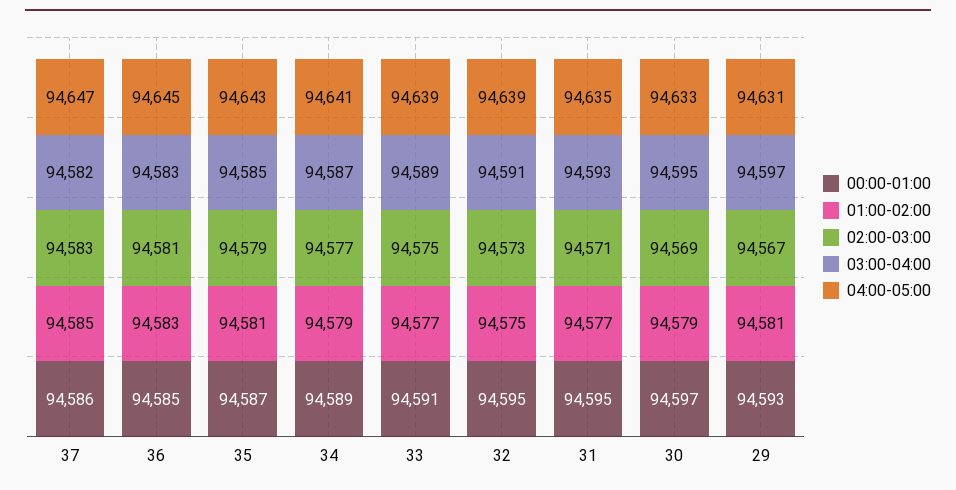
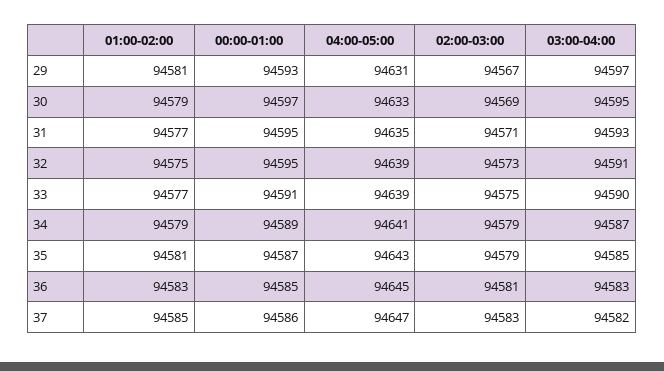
  {
    "00:00-01:00": {
      "37": 94586,
      "36": 94585,
      "35": 94587,
      "34": 94589,
      "33": 94591,
      "32": 94595,
      "31": 94595,
      "30": 94597,
      "29": 94593
    },
    "01:00-02:00": {
      "37": 94585,
      "36": 94583,
      "35": 94581,
      "34": 94579,
      "33": 94577,
      "32": 94575,
      "31": 94577,
      "30": 94579,
      "29": 94581
    },
    "02:00-03:00": {
      "37": 94583,
      "36": 94581,
      "35": 94579,
-     "34": 94577,
+     "34": 94579,
      "33": 94575,
      "32": 94573,
      "31": 94571,
      "30": 94569,
      "29": 94567
    },
    "03:00-04:00": {
      "37": 94582,
      "36": 94583,
      "35": 94585,
      "34": 94587,
-     "33": 94589,
+     "33": 94590,
      "32": 94591,
      "31": 94593,
      "30": 94595,
      "29": 94597
    },
    "04:00-05:00": {
      "37": 94647,
      "36": 94645,
      "35": 94643,
      "34": 94641,
      "33": 94639,
      "32": 94639,
      "31": 94635,
      "30": 94633,
      "29": 94631
    }
  }

